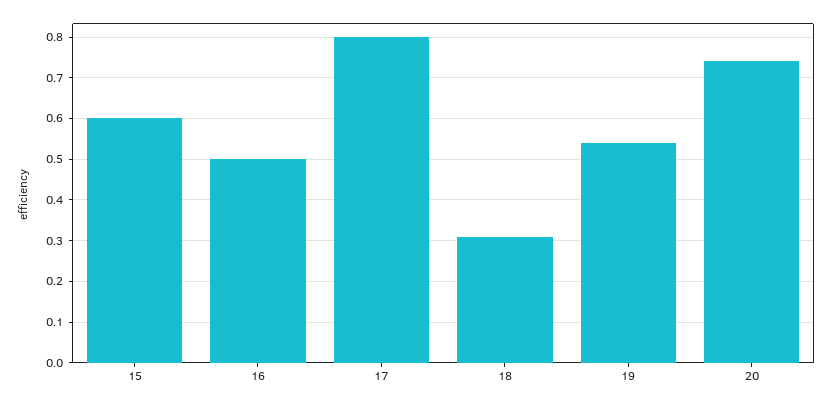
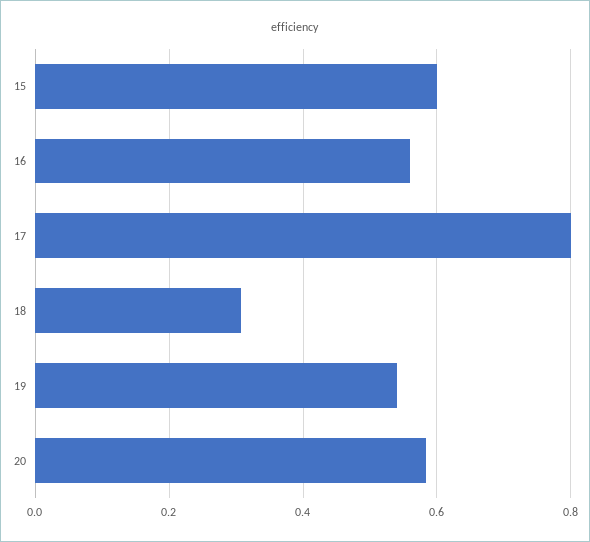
  {
    "15": 0.6,
-   "16": 0.5,
+   "16": 0.56,
    "17": 0.8,
    "18": 0.3,
    "19": 0.54,
-   "20": 0.74
+   "20": 0.58
  }

